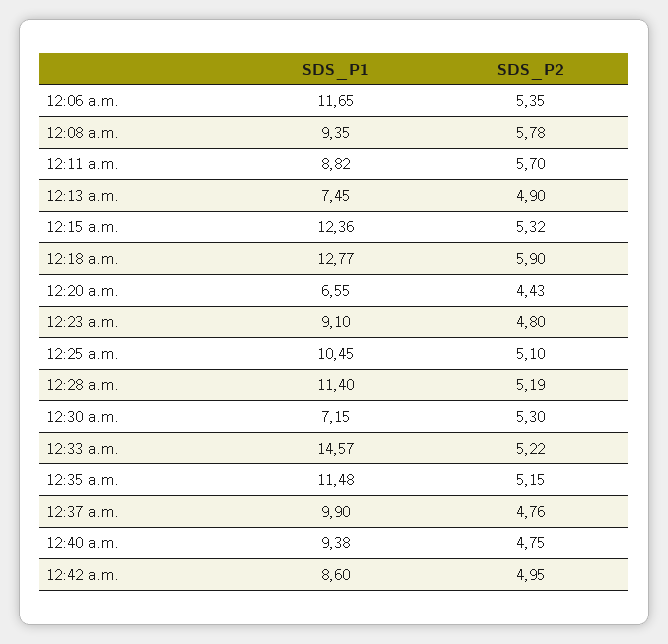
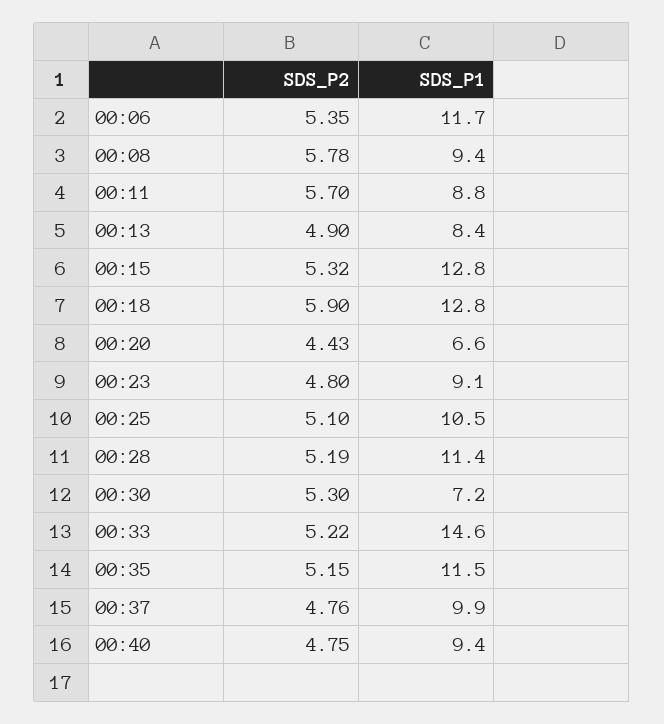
  {
    "SDS_P1": {
      "12:06 a.m.": 11.65,
      "12:08 a.m.": 9.35,
      "12:11 a.m.": 8.82,
-     "12:13 a.m.": 7.45,
+     "12:13 a.m.": 8.4,
-     "12:15 a.m.": 12.36,
+     "12:15 a.m.": 12.8,
      "12:18 a.m.": 12.77,
      "12:20 a.m.": 6.55,
      "12:23 a.m.": 9.1,
      "12:25 a.m.": 10.45,
      "12:28 a.m.": 11.4,
      "12:30 a.m.": 7.15,
      "12:33 a.m.": 14.57,
      "12:35 a.m.": 11.48,
      "12:37 a.m.": 9.9,
-     "12:40 a.m.": 9.38,
+     "12:40 a.m.": 9.38
-     "12:42 a.m.": 8.6
    },
    "SDS_P2": {
      "12:06 a.m.": 5.35,
      "12:08 a.m.": 5.78,
      "12:11 a.m.": 5.7,
      "12:13 a.m.": 4.9,
      "12:15 a.m.": 5.32,
      "12:18 a.m.": 5.9,
      "12:20 a.m.": 4.43,
      "12:23 a.m.": 4.8,
      "12:25 a.m.": 5.1,
      "12:28 a.m.": 5.19,
      "12:30 a.m.": 5.3,
      "12:33 a.m.": 5.22,
      "12:35 a.m.": 5.15,
      "12:37 a.m.": 4.76,
-     "12:40 a.m.": 4.75,
+     "12:40 a.m.": 4.75
-     "12:42 a.m.": 4.95
    }
  }

